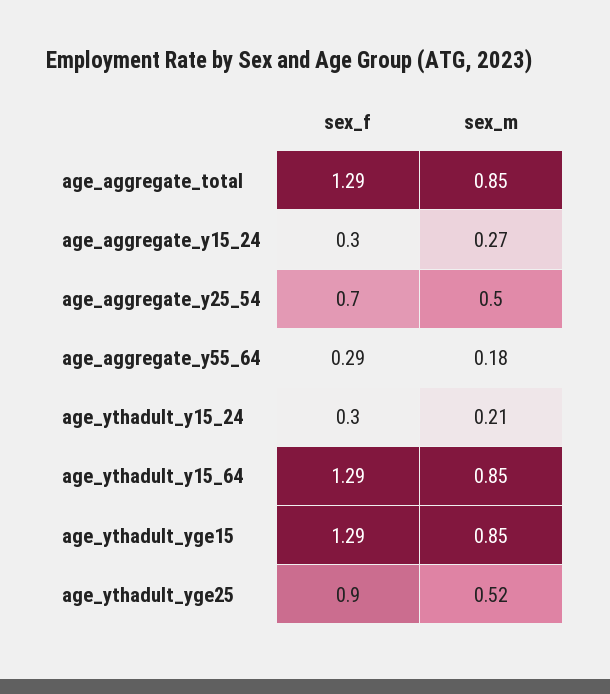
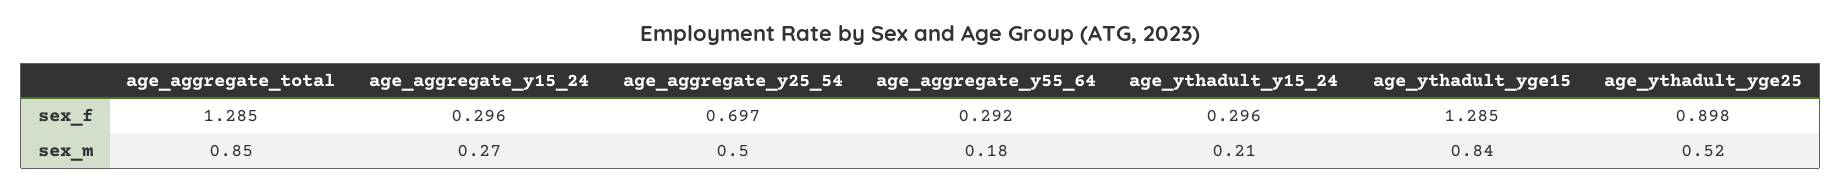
  {
    "sex_f": {
      "age_aggregate_total": 1.285,
      "age_aggregate_y15_24": 0.296,
      "age_aggregate_y25_54": 0.697,
      "age_aggregate_y55_64": 0.292,
      "age_ythadult_y15_24": 0.296,
-     "age_ythadult_y15_64": 1.29,
      "age_ythadult_yge15": 1.285,
      "age_ythadult_yge25": 0.898
    },
    "sex_m": {
      "age_aggregate_total": 0.85,
      "age_aggregate_y15_24": 0.27,
      "age_aggregate_y25_54": 0.5,
      "age_aggregate_y55_64": 0.18,
      "age_ythadult_y15_24": 0.21,
-     "age_ythadult_y15_64": 0.85,
-     "age_ythadult_yge15": 0.85,
+     "age_ythadult_yge15": 0.84,
      "age_ythadult_yge25": 0.52
    }
  }

